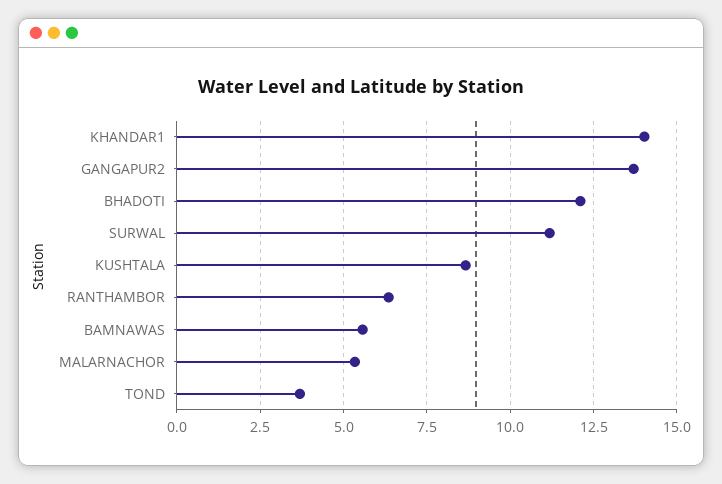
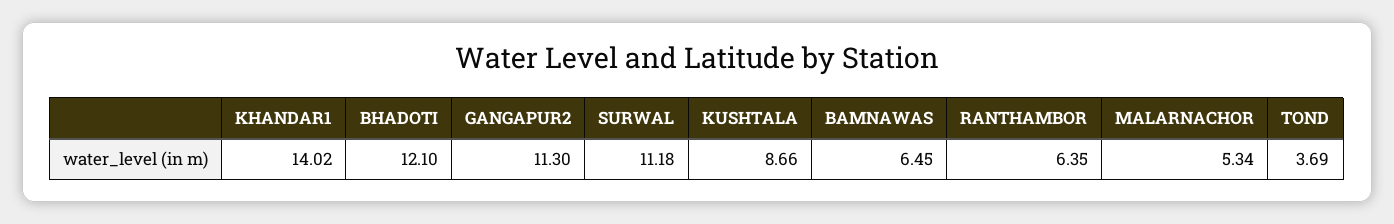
  {
    "KHANDAR1": 14.02,
-   "GANGAPUR2": 13.75,
+   "GANGAPUR2": 11.3,
    "BHADOTI": 12.1,
    "SURWAL": 11.18,
    "KUSHTALA": 8.66,
    "RANTHAMBOR": 6.35,
-   "BAMNAWAS": 5.5,
+   "BAMNAWAS": 6.45,
    "MALARNACHOR": 5.34,
    "TOND": 3.69
  }

